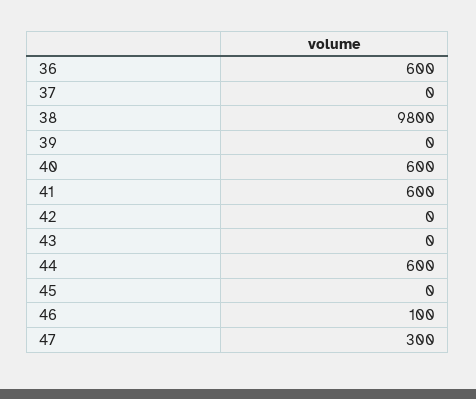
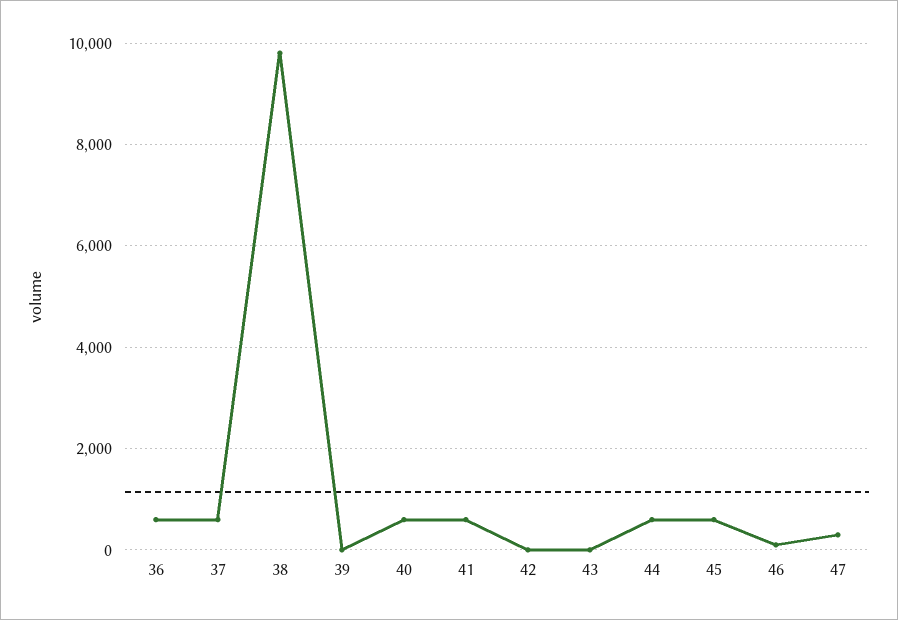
  {
    "36": 600,
-   "37": 0,
+   "37": 600,
    "38": 9800,
    "39": 0,
    "40": 600,
    "41": 600,
    "42": 0,
    "43": 0,
    "44": 600,
-   "45": 0,
+   "45": 600,
    "46": 100,
    "47": 300
  }

